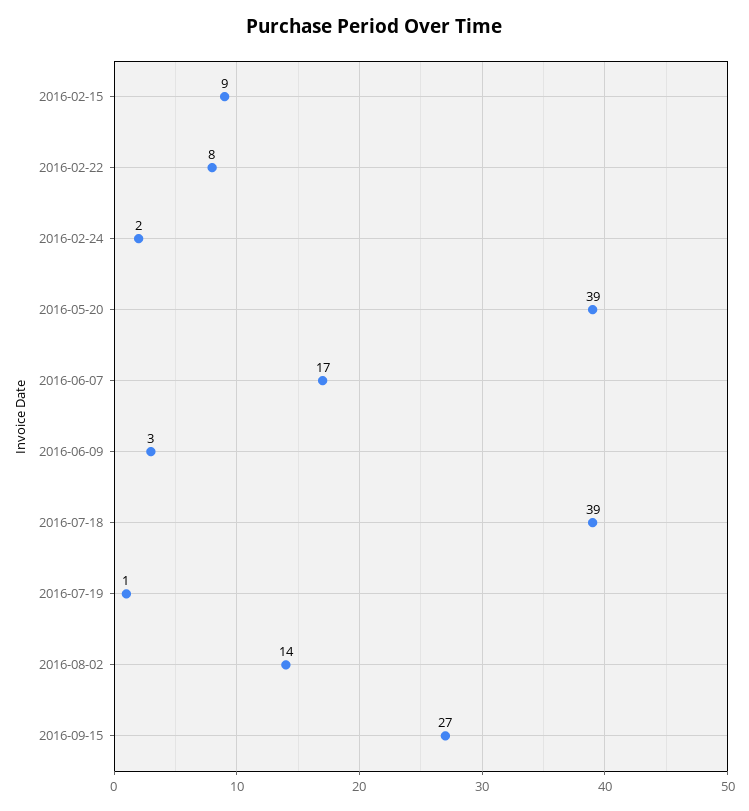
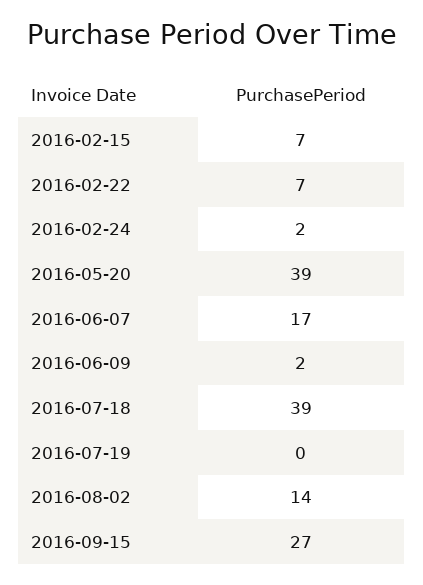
  {
-   "2016-02-15": 9,
+   "2016-02-15": 7,
-   "2016-02-22": 8,
+   "2016-02-22": 7,
    "2016-02-24": 2,
    "2016-05-20": 39,
    "2016-06-07": 17,
-   "2016-06-09": 3,
+   "2016-06-09": 2,
    "2016-07-18": 39,
-   "2016-07-19": 1,
+   "2016-07-19": 0,
    "2016-08-02": 14,
    "2016-09-15": 27
  }

